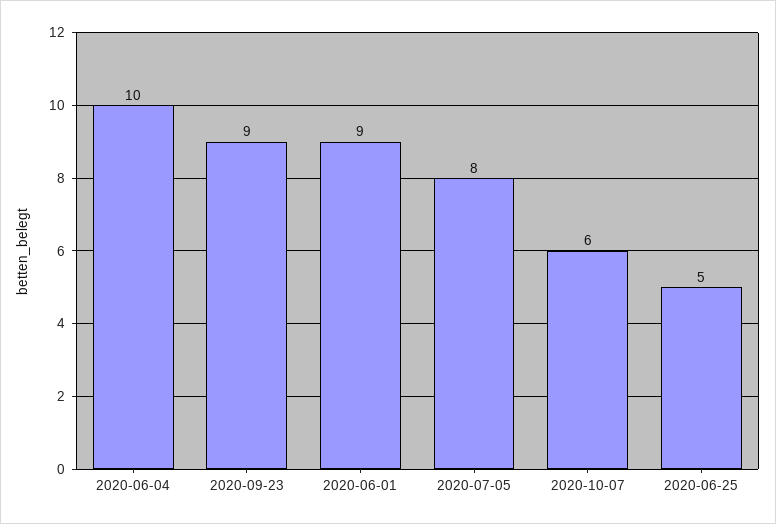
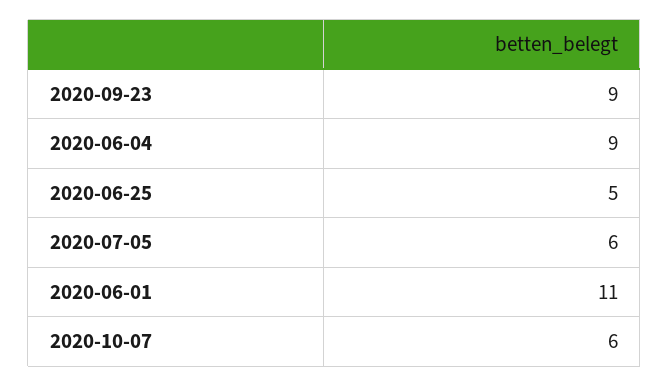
  {
-   "2020-06-04": 10,
+   "2020-06-04": 9,
    "2020-09-23": 9,
-   "2020-06-01": 9,
+   "2020-06-01": 11,
-   "2020-07-05": 8,
+   "2020-07-05": 6,
    "2020-10-07": 6,
    "2020-06-25": 5
  }

